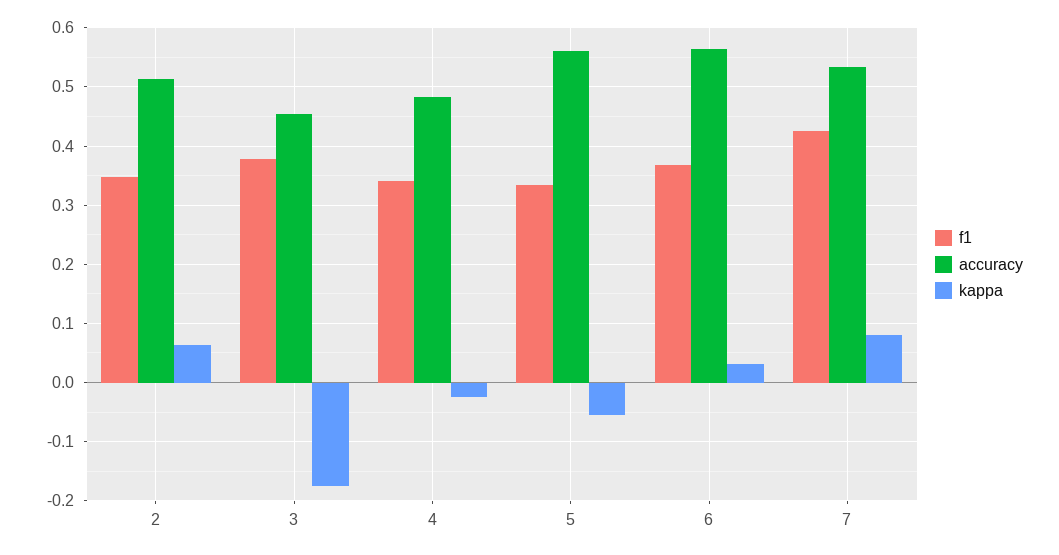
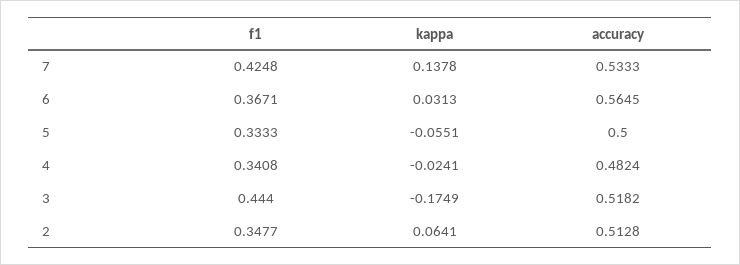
  {
    "f1": {
      "2": 0.3477,
-     "3": 0.38,
+     "3": 0.444,
      "4": 0.3408,
      "5": 0.3333,
      "6": 0.3671,
      "7": 0.4248
    },
    "accuracy": {
      "2": 0.5128,
-     "3": 0.46,
+     "3": 0.5182,
      "4": 0.4824,
-     "5": 0.56,
+     "5": 0.5,
      "6": 0.5645,
      "7": 0.5333
    },
    "kappa": {
      "2": 0.0641,
      "3": -0.1749,
      "4": -0.0241,
      "5": -0.0551,
      "6": 0.0313,
-     "7": 0.08
+     "7": 0.1378
    }
  }

